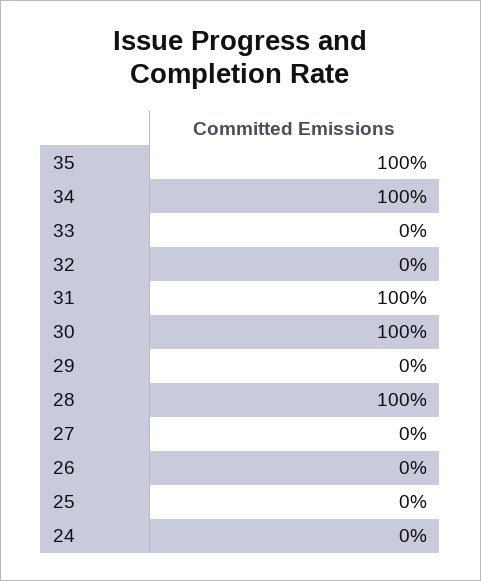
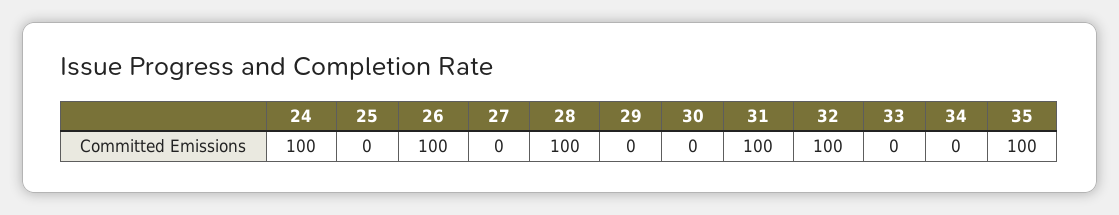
  {
    "35": 100,
-   "34": 100,
+   "34": 0,
    "33": 0,
-   "32": 0,
+   "32": 100,
    "31": 100,
-   "30": 100,
+   "30": 0,
    "29": 0,
    "28": 100,
    "27": 0,
-   "26": 0,
+   "26": 100,
    "25": 0,
-   "24": 0
+   "24": 100
  }

